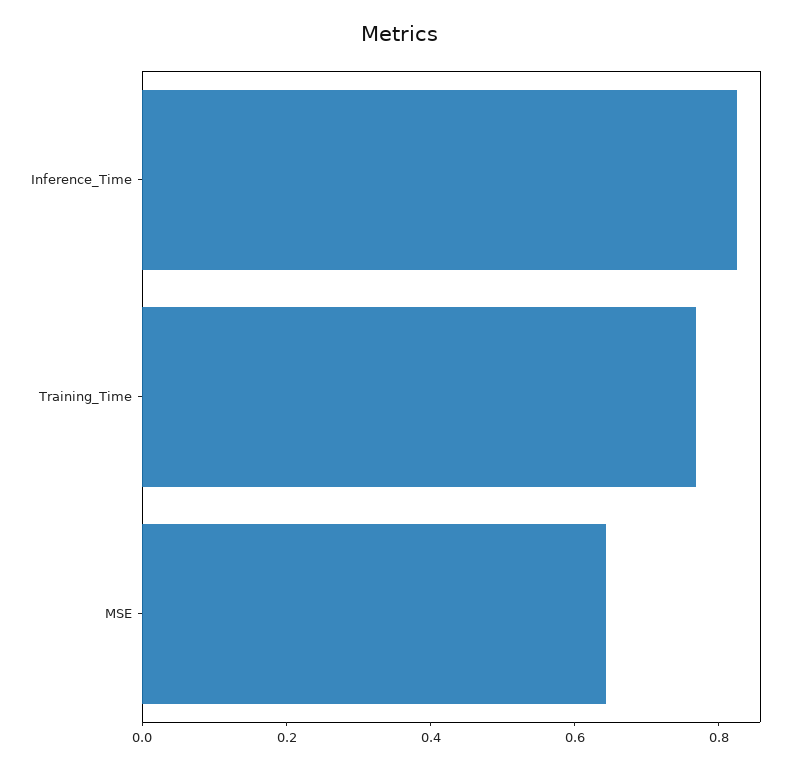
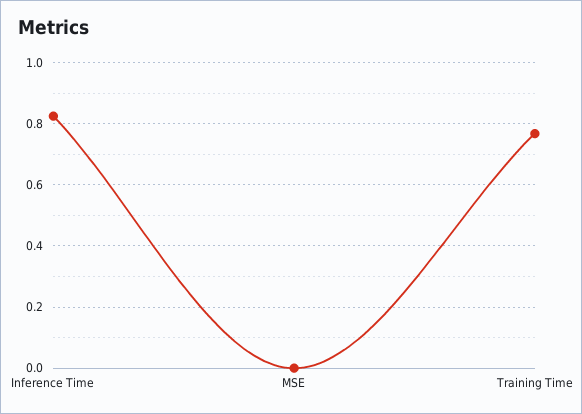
  {
    "Inference_Time": 0.82,
    "Training_Time": 0.76,
-   "MSE": 0.65
+   "MSE": 0
  }

